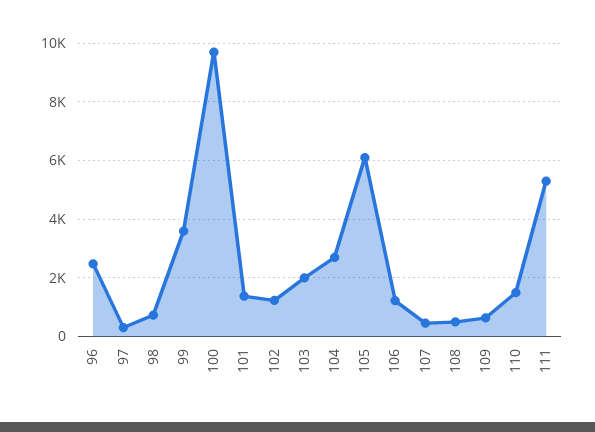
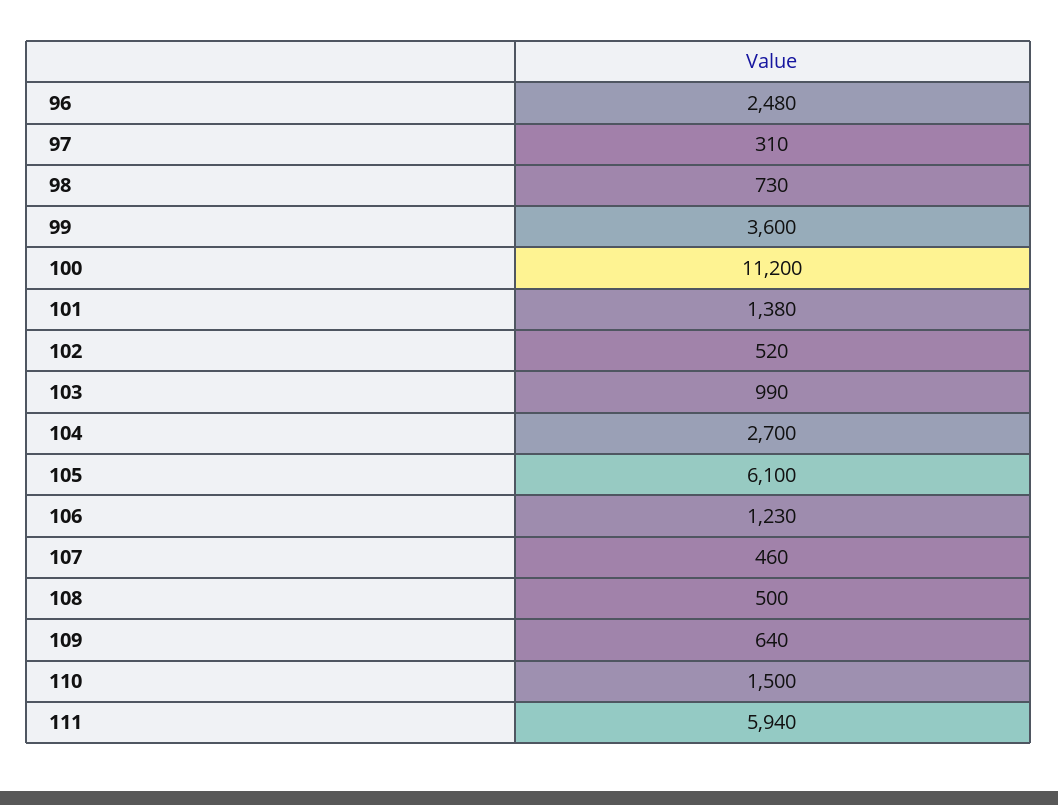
  {
    "96": 2480,
    "97": 310,
    "98": 730,
    "99": 3600,
-   "100": 9750,
+   "100": 11200,
    "101": 1380,
-   "102": 1250,
+   "102": 520,
-   "103": 2000,
+   "103": 990,
    "104": 2700,
    "105": 6100,
    "106": 1230,
    "107": 460,
    "108": 500,
    "109": 640,
    "110": 1500,
-   "111": 5250
+   "111": 5940
  }

